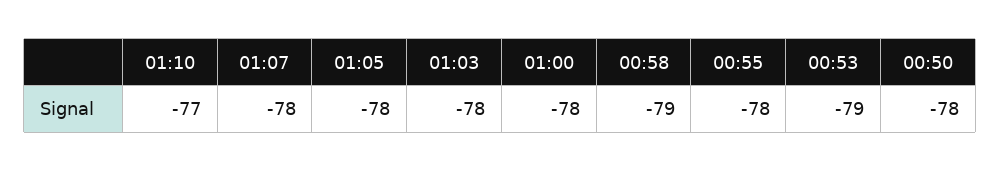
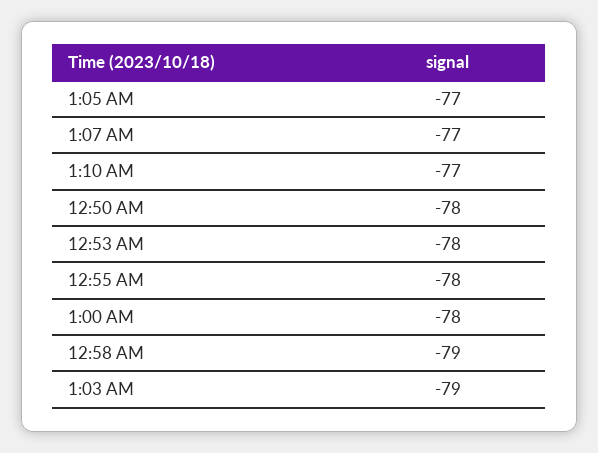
  {
    "01:10": -77,
-   "01:07": -78,
+   "01:07": -77,
-   "01:05": -78,
+   "01:05": -77,
-   "01:03": -78,
+   "01:03": -79,
    "01:00": -78,
    "00:58": -79,
    "00:55": -78,
-   "00:53": -79,
+   "00:53": -78,
    "00:50": -78
  }

